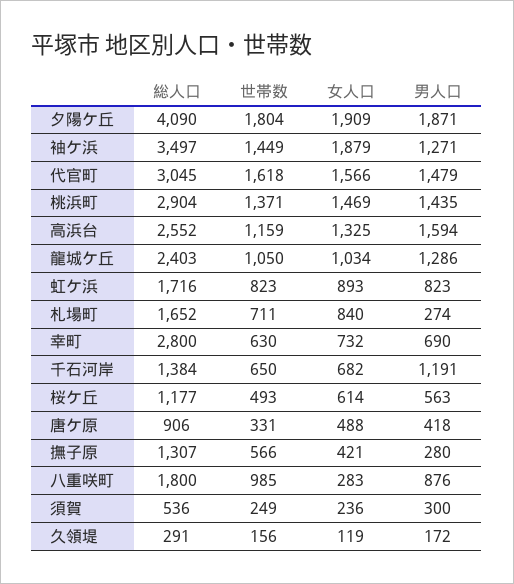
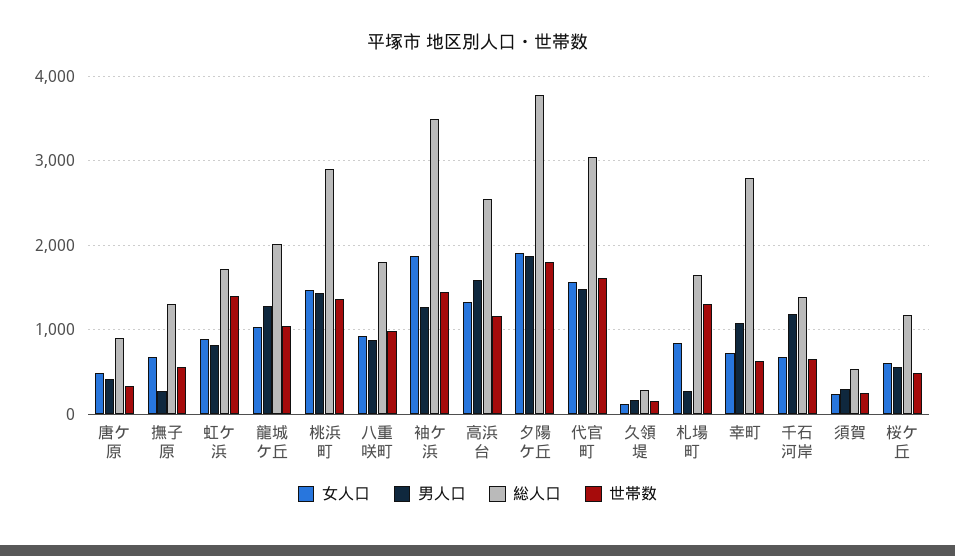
  {
    "総人口": {
-     "夕陽ケ丘": 4090,
+     "夕陽ケ丘": 3800,
      "袖ケ浜": 3497,
      "代官町": 3045,
      "桃浜町": 2904,
      "高浜台": 2552,
-     "龍城ケ丘": 2403,
+     "龍城ケ丘": 2000,
      "虹ケ浜": 1716,
      "札場町": 1652,
      "幸町": 2800,
      "千石河岸": 1384,
      "桜ケ丘": 1177,
      "唐ケ原": 906,
      "撫子原": 1307,
      "八重咲町": 1800,
      "須賀": 536,
      "久領堤": 291
    },
    "世帯数": {
      "夕陽ケ丘": 1804,
      "袖ケ浜": 1449,
      "代官町": 1618,
      "桃浜町": 1371,
      "高浜台": 1159,
      "龍城ケ丘": 1050,
-     "虹ケ浜": 823,
+     "虹ケ浜": 1400,
-     "札場町": 711,
+     "札場町": 1300,
      "幸町": 630,
      "千石河岸": 650,
      "桜ケ丘": 493,
      "唐ケ原": 331,
      "撫子原": 566,
      "八重咲町": 985,
      "須賀": 249,
      "久領堤": 156
    },
    "女人口": {
      "夕陽ケ丘": 1909,
      "袖ケ浜": 1879,
      "代官町": 1566,
      "桃浜町": 1469,
      "高浜台": 1325,
      "龍城ケ丘": 1034,
      "虹ケ浜": 893,
      "札場町": 840,
      "幸町": 732,
      "千石河岸": 682,
      "桜ケ丘": 614,
      "唐ケ原": 488,
-     "撫子原": 421,
+     "撫子原": 700,
-     "八重咲町": 283,
+     "八重咲町": 900,
      "須賀": 236,
      "久領堤": 119
    },
    "男人口": {
      "夕陽ケ丘": 1871,
      "袖ケ浜": 1271,
      "代官町": 1479,
      "桃浜町": 1435,
      "高浜台": 1594,
      "龍城ケ丘": 1286,
      "虹ケ浜": 823,
      "札場町": 274,
-     "幸町": 690,
+     "幸町": 1100,
      "千石河岸": 1191,
      "桜ケ丘": 563,
      "唐ケ原": 418,
      "撫子原": 280,
      "八重咲町": 876,
      "須賀": 300,
      "久領堤": 172
    }
  }

